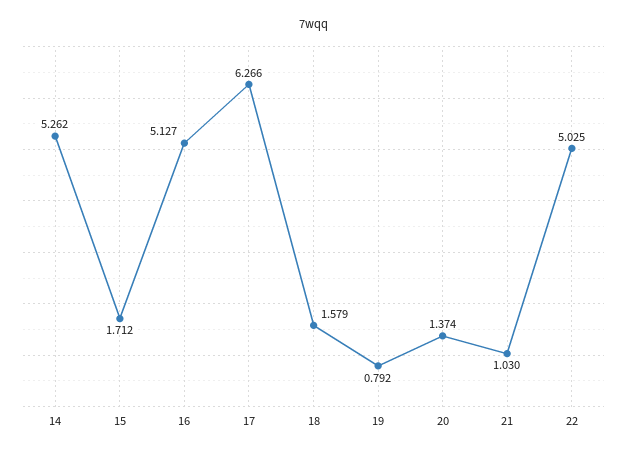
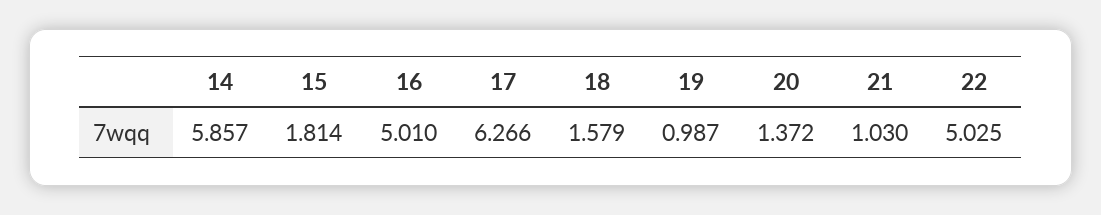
  {
-   "14": 5.262,
+   "14": 5.857,
-   "15": 1.712,
+   "15": 1.814,
-   "16": 5.127,
+   "16": 5.01,
    "17": 6.266,
    "18": 1.579,
-   "19": 0.792,
+   "19": 0.987,
-   "20": 1.374,
+   "20": 1.372,
    "21": 1.03,
    "22": 5.025
  }

